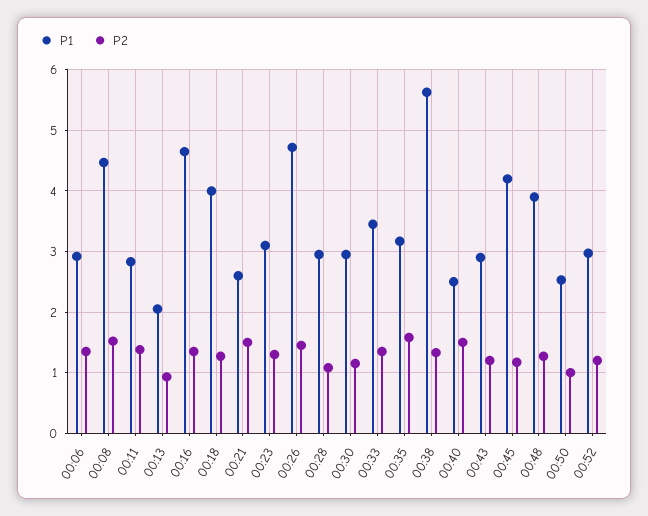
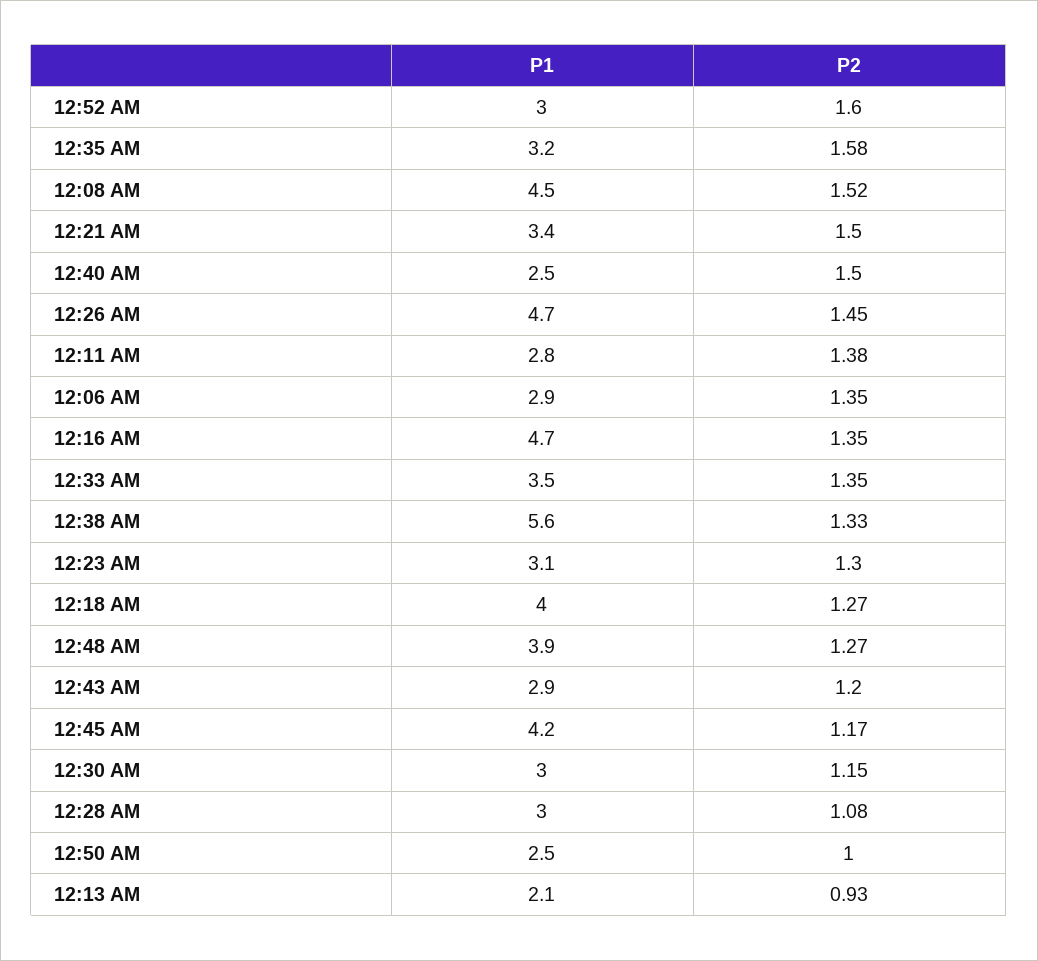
  {
    "P1": {
      "00:06": 2.9,
      "00:08": 4.5,
      "00:11": 2.8,
      "00:13": 2.1,
      "00:16": 4.7,
      "00:18": 4,
-     "00:21": 2.6,
+     "00:21": 3.4,
      "00:23": 3.1,
      "00:26": 4.7,
      "00:28": 3,
      "00:30": 3,
      "00:33": 3.5,
      "00:35": 3.2,
      "00:38": 5.6,
      "00:40": 2.5,
      "00:43": 2.9,
      "00:45": 4.2,
      "00:48": 3.9,
      "00:50": 2.5,
      "00:52": 3
    },
    "P2": {
      "00:06": 1.35,
      "00:08": 1.52,
      "00:11": 1.38,
      "00:13": 0.93,
      "00:16": 1.35,
      "00:18": 1.27,
      "00:21": 1.5,
      "00:23": 1.3,
      "00:26": 1.45,
      "00:28": 1.08,
      "00:30": 1.15,
      "00:33": 1.35,
      "00:35": 1.58,
      "00:38": 1.33,
      "00:40": 1.5,
      "00:43": 1.2,
      "00:45": 1.17,
      "00:48": 1.27,
      "00:50": 1,
-     "00:52": 1.2
+     "00:52": 1.6
    }
  }

